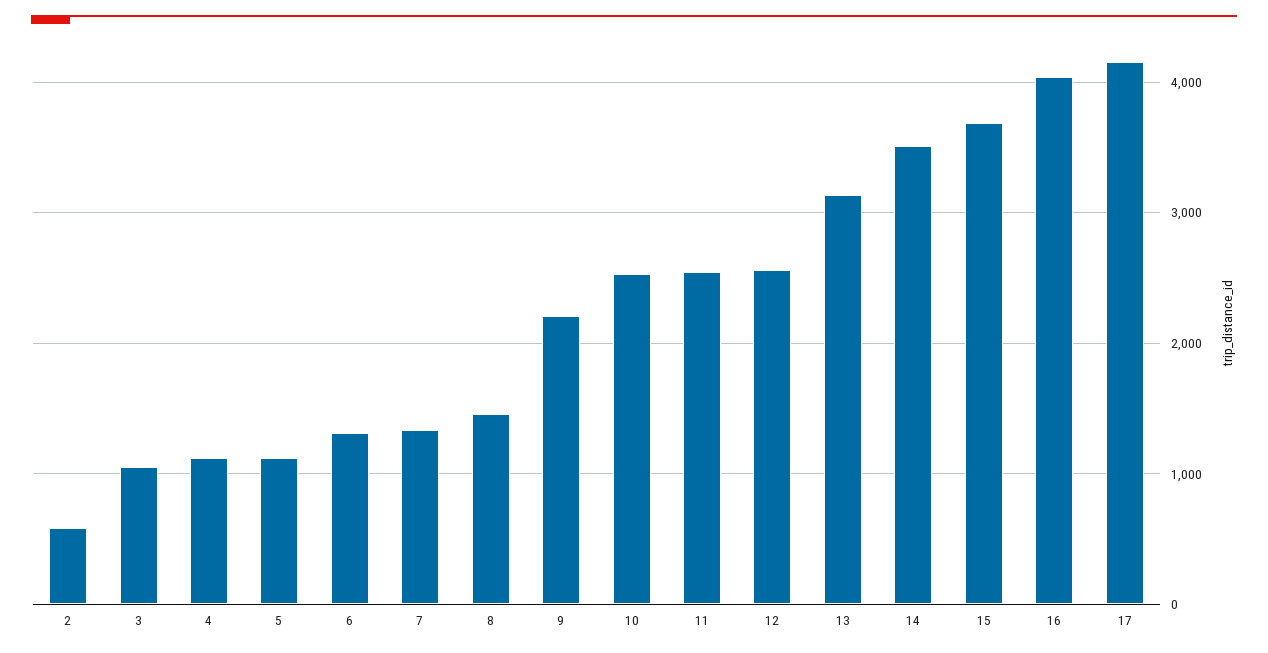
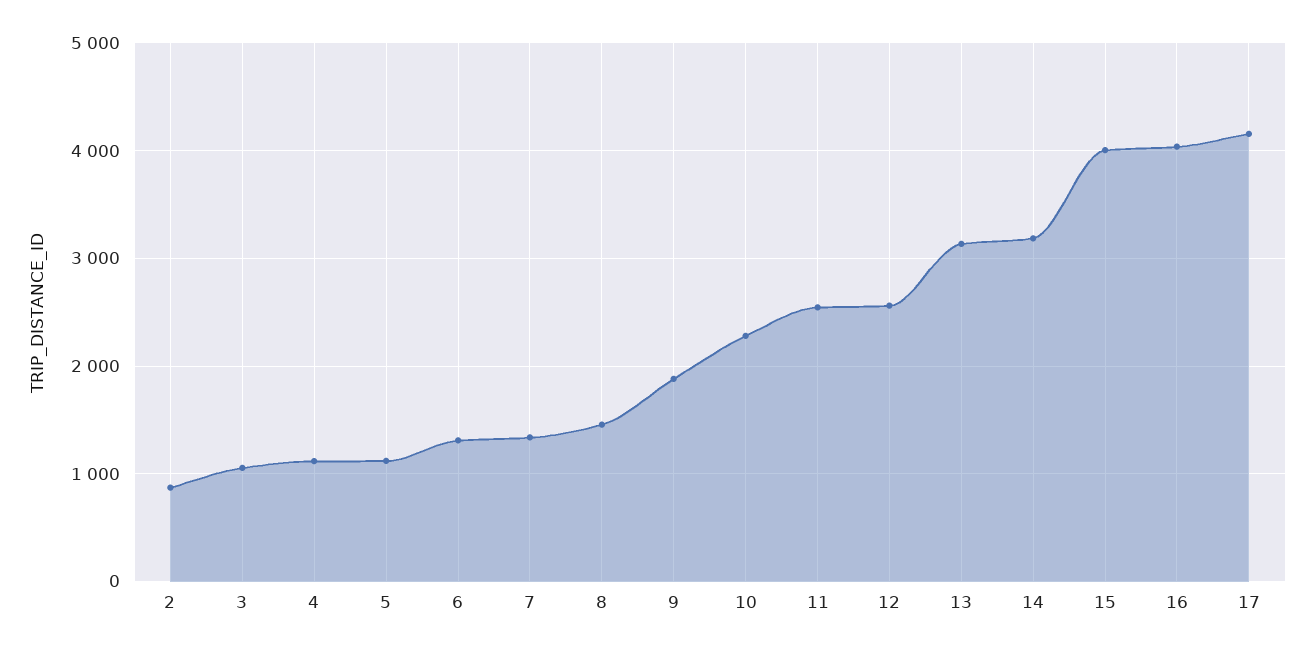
  {
-   "2": 600,
+   "2": 900,
    "3": 1100,
    "4": 1100,
    "5": 1100,
    "6": 1300,
    "7": 1300,
    "8": 1500,
-   "9": 2200,
+   "9": 1900,
-   "10": 2500,
+   "10": 2300,
    "11": 2500,
    "12": 2600,
    "13": 3100,
-   "14": 3500,
+   "14": 3200,
-   "15": 3700,
+   "15": 4000,
    "16": 4000,
    "17": 4200
  }

